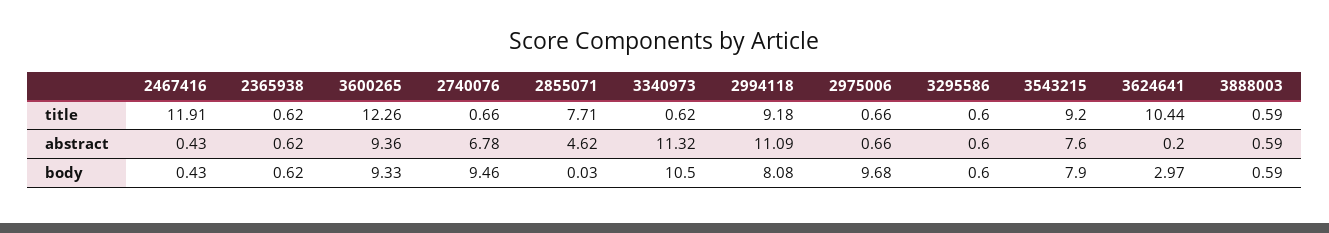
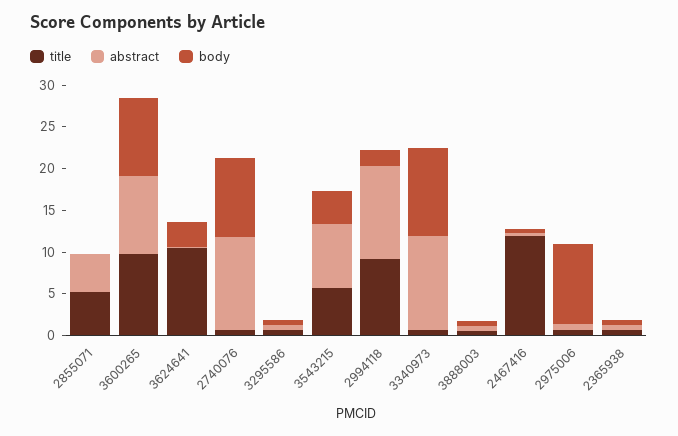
  {
    "title": {
      "2467416": 11.91,
      "2365938": 0.62,
-     "3600265": 12.26,
+     "3600265": 10,
      "2740076": 0.66,
-     "2855071": 7.71,
+     "2855071": 5,
      "3340973": 0.62,
      "2994118": 9.18,
      "2975006": 0.66,
      "3295586": 0.6,
-     "3543215": 9.2,
+     "3543215": 6,
      "3624641": 10.44,
      "3888003": 0.59
    },
    "abstract": {
      "2467416": 0.43,
      "2365938": 0.62,
      "3600265": 9.36,
-     "2740076": 6.78,
+     "2740076": 11,
      "2855071": 4.62,
      "3340973": 11.32,
      "2994118": 11.09,
      "2975006": 0.66,
      "3295586": 0.6,
      "3543215": 7.6,
      "3624641": 0.2,
      "3888003": 0.59
    },
    "body": {
      "2467416": 0.43,
      "2365938": 0.62,
      "3600265": 9.33,
      "2740076": 9.46,
      "2855071": 0.03,
      "3340973": 10.5,
-     "2994118": 8.08,
+     "2994118": 2,
      "2975006": 9.68,
      "3295586": 0.6,
-     "3543215": 7.9,
+     "3543215": 4,
      "3624641": 2.97,
      "3888003": 0.59
    }
  }

